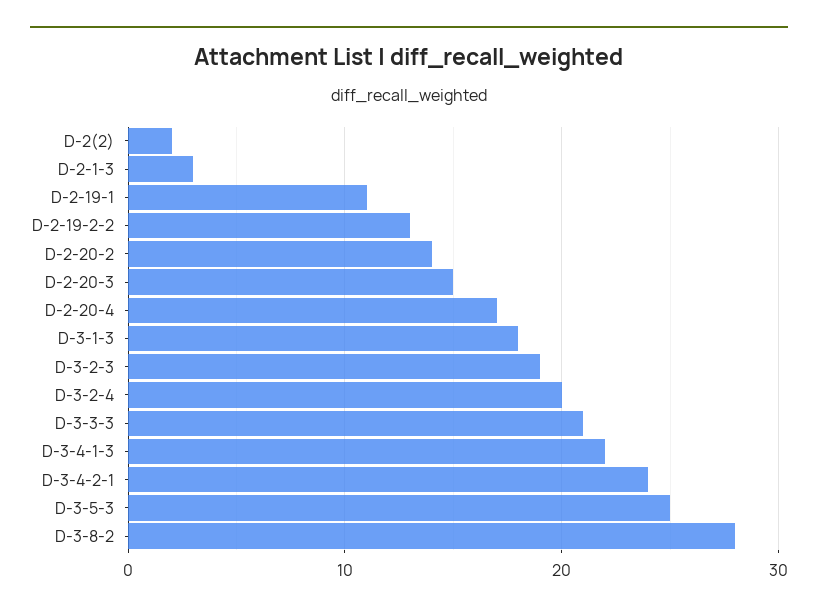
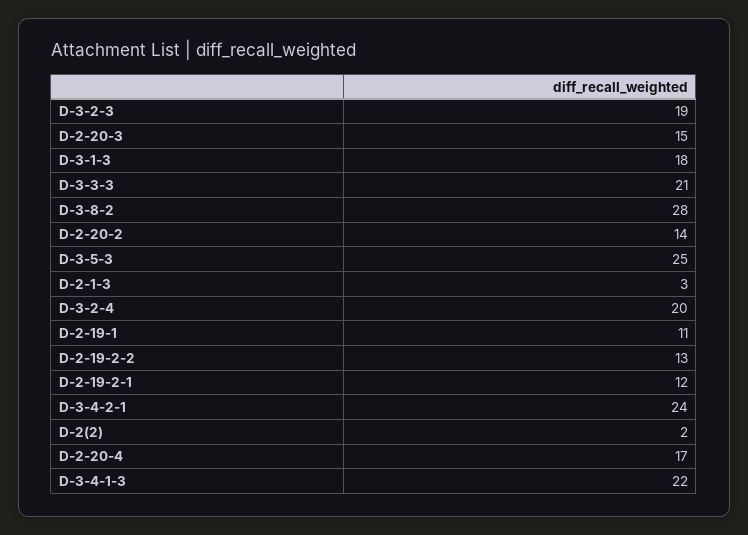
  {
    "D-2(2)": 2,
    "D-2-1-3": 3,
    "D-2-19-1": 11,
    "D-2-19-2-2": 13,
    "D-2-20-2": 14,
    "D-2-20-3": 15,
    "D-2-20-4": 17,
    "D-3-1-3": 18,
    "D-3-2-3": 19,
    "D-3-2-4": 20,
    "D-3-3-3": 21,
    "D-3-4-1-3": 22,
    "D-3-4-2-1": 24,
    "D-3-5-3": 25,
-   "D-3-8-2": 28
+   "D-3-8-2": 28,
+   "D-2-19-2-1": 12
  }

